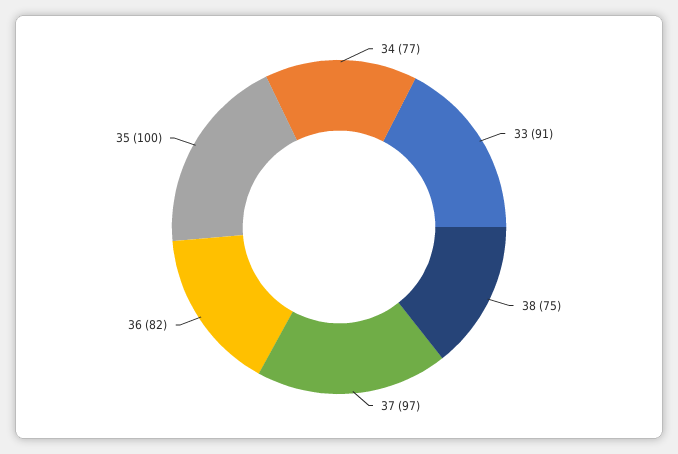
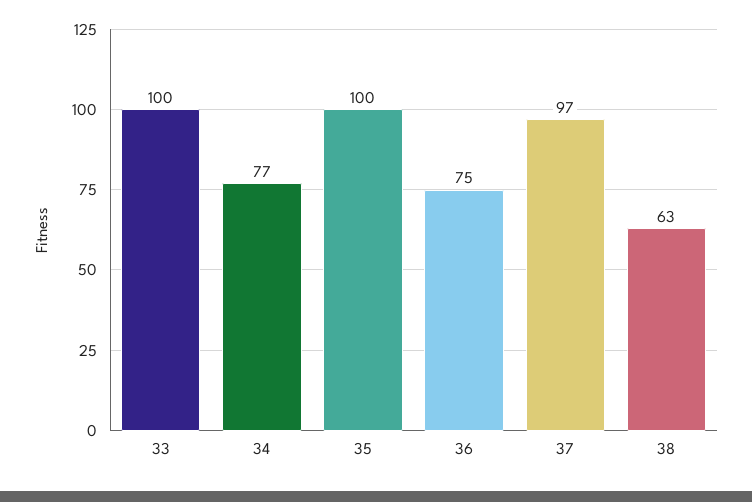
  {
    "34": 77,
-   "33": 91,
+   "33": 100,
-   "38": 75,
+   "38": 63,
    "37": 97,
-   "36": 82,
+   "36": 75,
    "35": 100
  }

